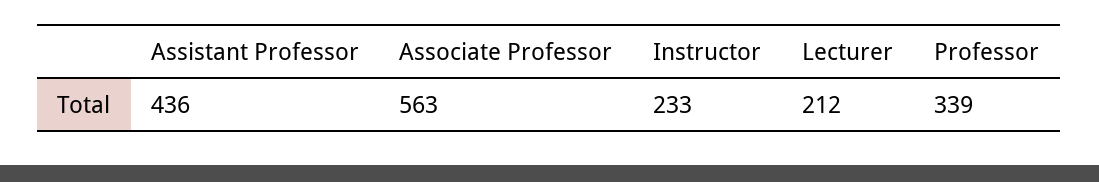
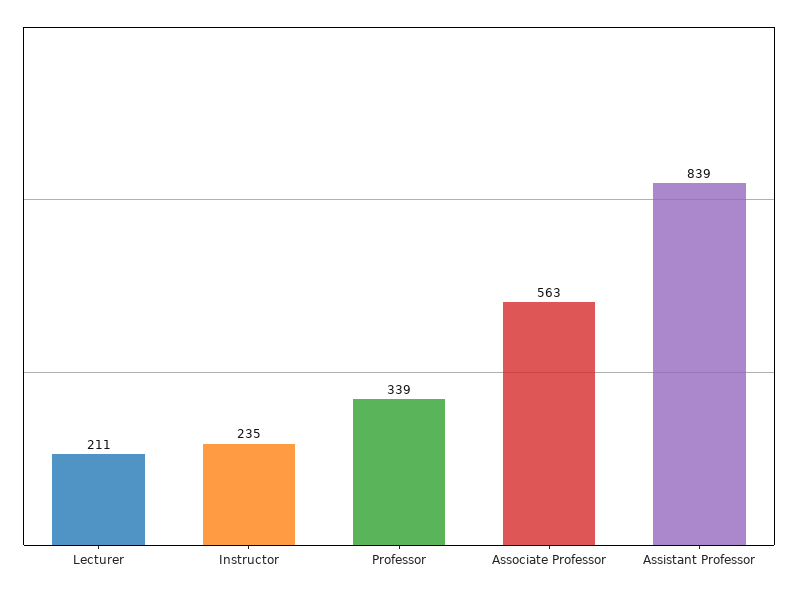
  {
-   "Assistant Professor": 436,
+   "Assistant Professor": 839,
    "Associate Professor": 563,
-   "Instructor": 233,
+   "Instructor": 235,
-   "Lecturer": 212,
+   "Lecturer": 211,
    "Professor": 339
  }

